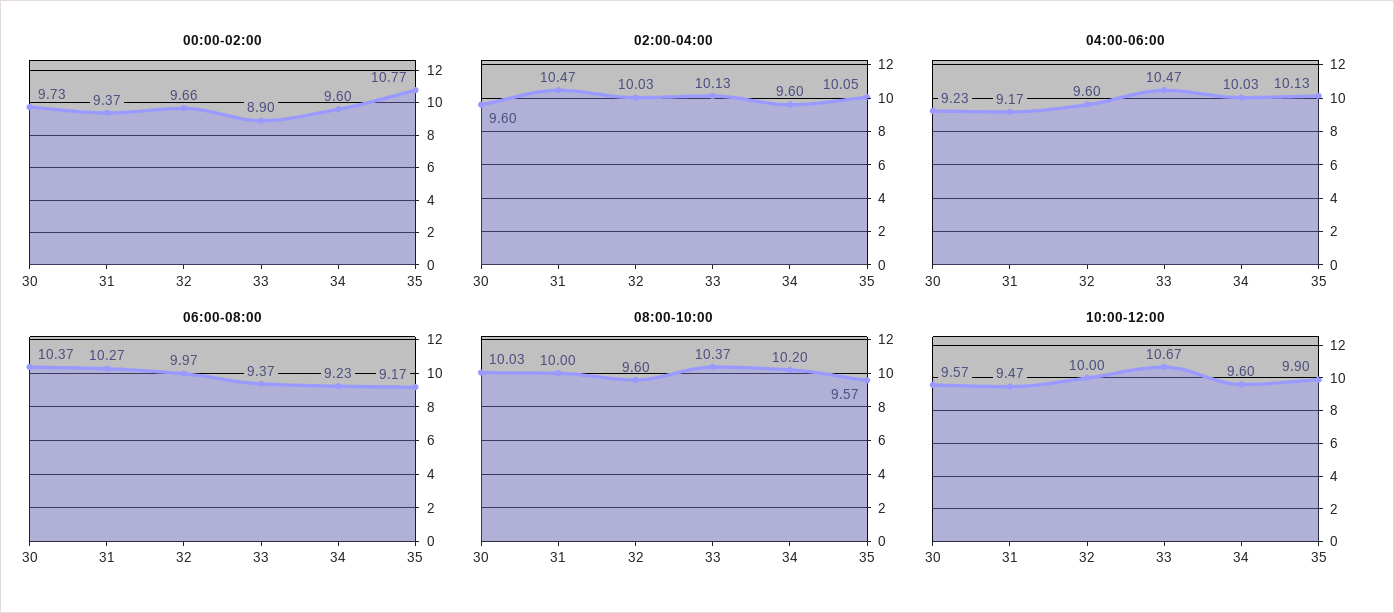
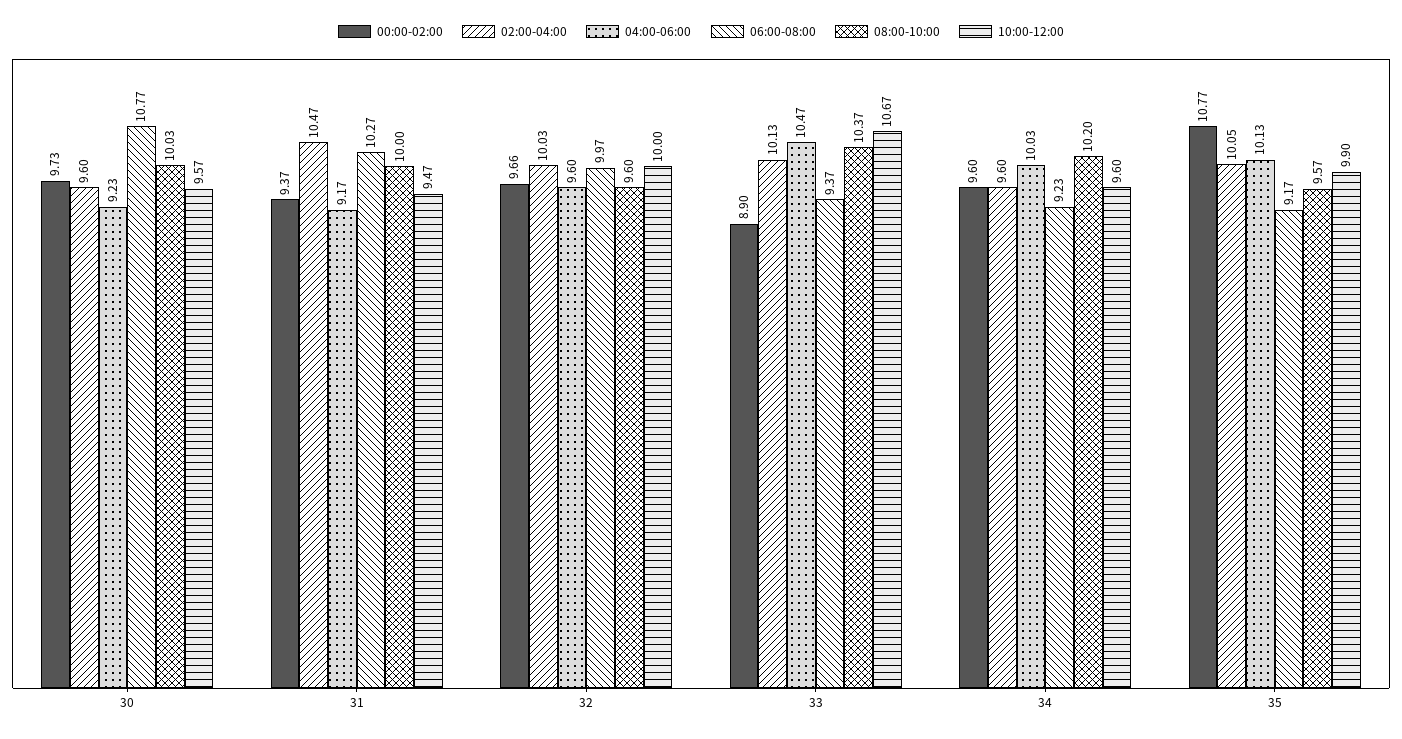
  {
    "00:00-02:00": {
      "30": 9.73,
      "31": 9.37,
      "32": 9.66,
      "33": 8.9,
      "34": 9.6,
      "35": 10.77
    },
    "02:00-04:00": {
      "30": 9.6,
      "31": 10.47,
      "32": 10.03,
      "33": 10.13,
      "34": 9.6,
      "35": 10.05
    },
    "04:00-06:00": {
      "30": 9.23,
      "31": 9.17,
      "32": 9.6,
      "33": 10.47,
      "34": 10.03,
      "35": 10.13
    },
    "06:00-08:00": {
-     "30": 10.37,
+     "30": 10.77,
      "31": 10.27,
      "32": 9.97,
      "33": 9.37,
      "34": 9.23,
      "35": 9.17
    },
    "08:00-10:00": {
      "30": 10.03,
      "31": 10,
      "32": 9.6,
      "33": 10.37,
      "34": 10.2,
      "35": 9.57
    },
    "10:00-12:00": {
      "30": 9.57,
      "31": 9.47,
      "32": 10,
      "33": 10.67,
      "34": 9.6,
      "35": 9.9
    }
  }

